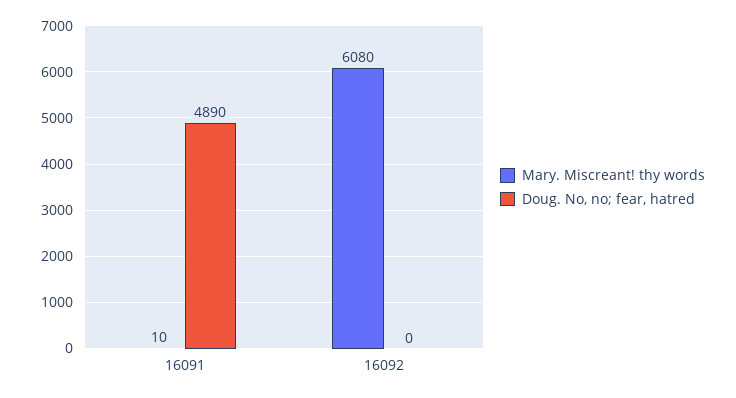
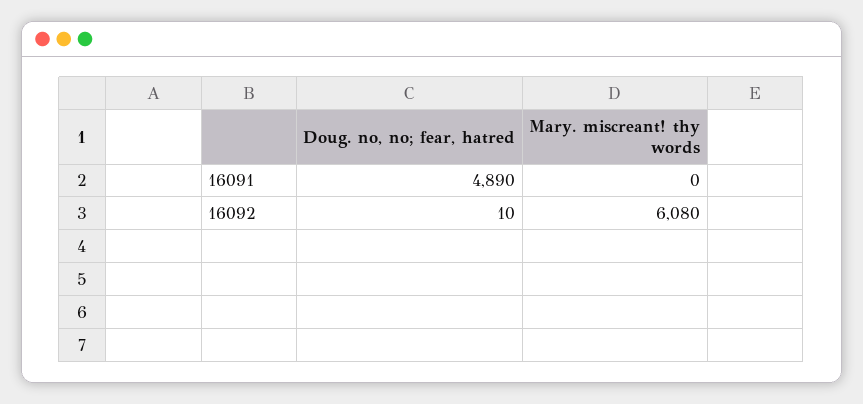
  {
    "Mary. Miscreant! thy words": {
-     "16091": 10,
+     "16091": 0,
      "16092": 6080
    },
    "Doug. No, no; fear, hatred": {
      "16091": 4890,
-     "16092": 0
+     "16092": 10
    }
  }

